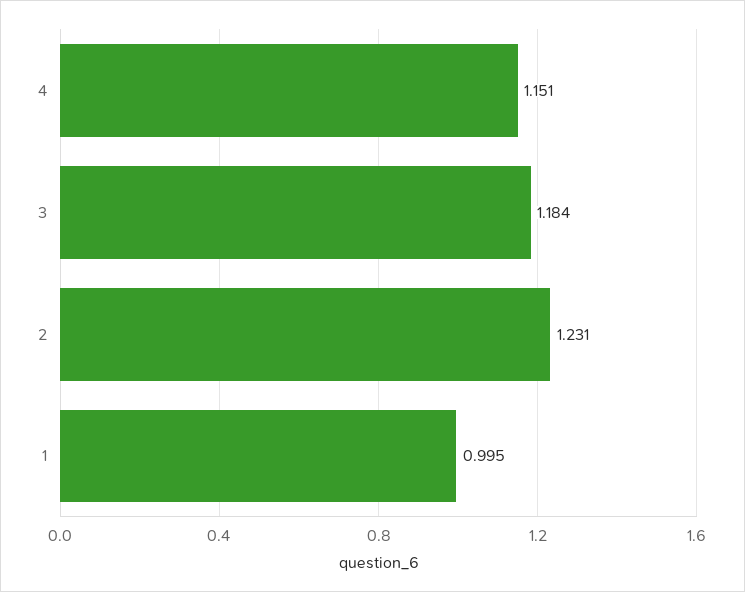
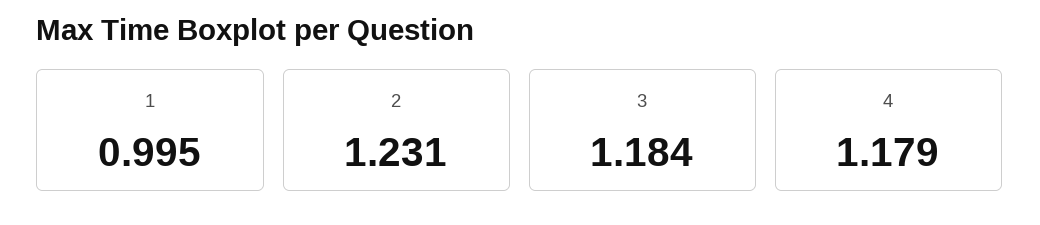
  {
-   "4": 1.151,
+   "4": 1.179,
    "3": 1.184,
    "2": 1.231,
    "1": 0.995
  }

